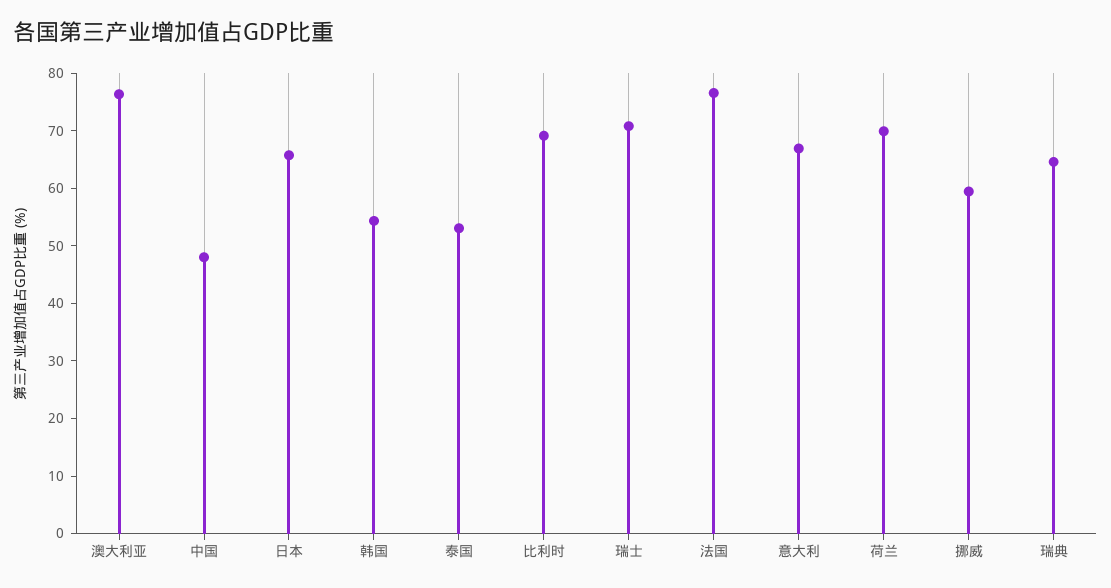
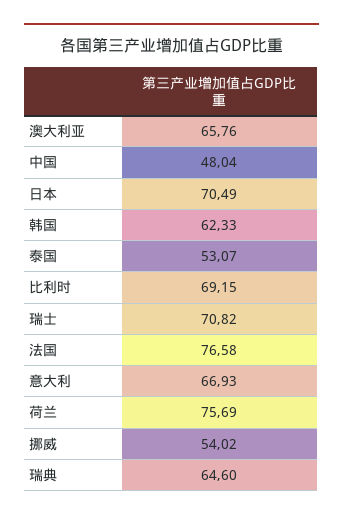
  {
-   "澳大利亚": 76,
+   "澳大利亚": 65.76,
    "中国": 48.04,
-   "日本": 66,
+   "日本": 70.49,
-   "韩国": 54,
+   "韩国": 62.33,
    "泰国": 53.07,
    "比利时": 69.15,
    "瑞士": 70.82,
    "法国": 76.58,
    "意大利": 66.93,
-   "荷兰": 70,
+   "荷兰": 75.69,
-   "挪威": 60,
+   "挪威": 54.02,
    "瑞典": 64.6
  }

